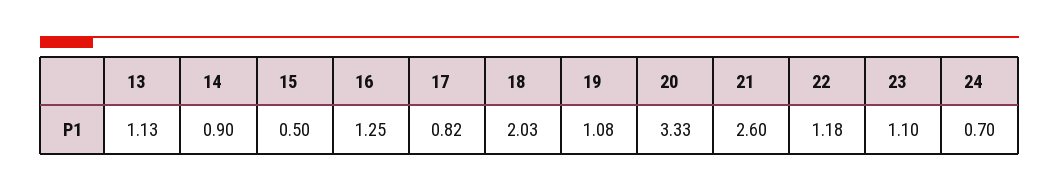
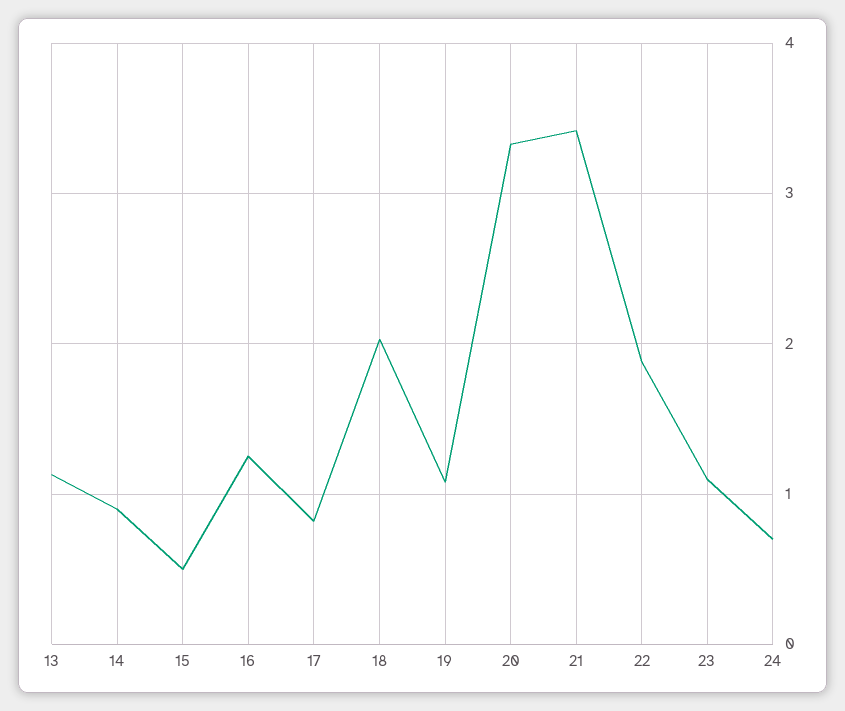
  {
    "13": 1.13,
    "14": 0.9,
    "15": 0.5,
    "16": 1.25,
    "17": 0.82,
    "18": 2.03,
    "19": 1.08,
    "20": 3.33,
-   "21": 2.6,
+   "21": 3.4,
-   "22": 1.18,
+   "22": 1.9,
    "23": 1.1,
    "24": 0.7
  }

